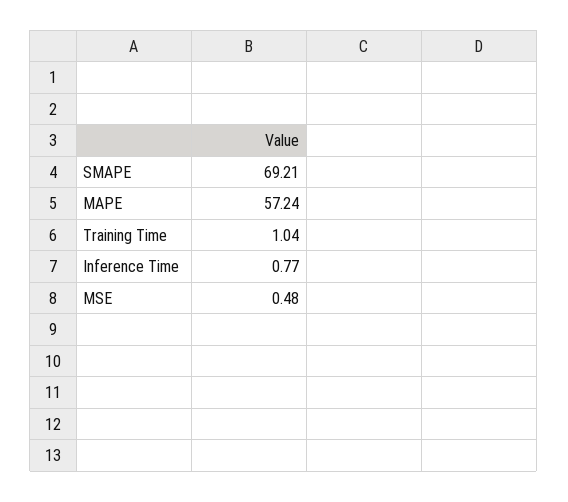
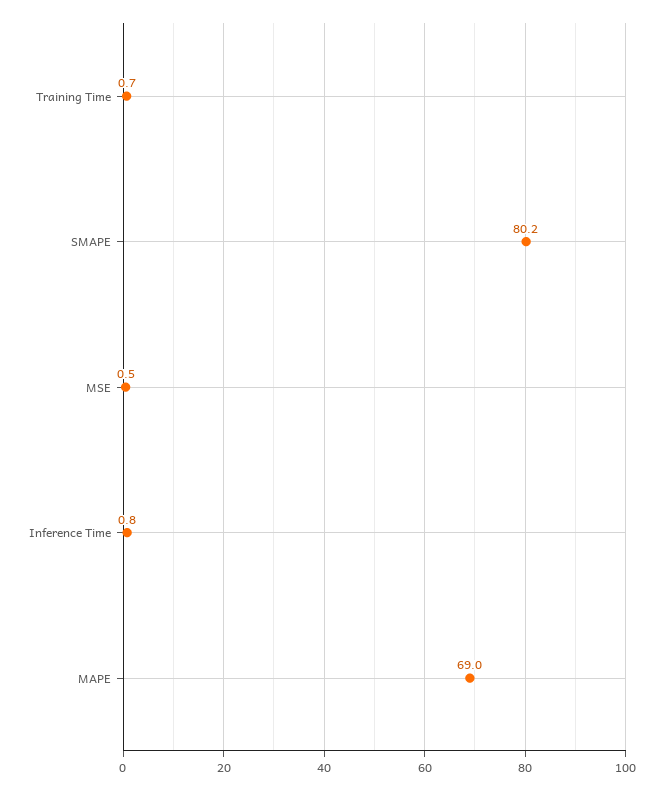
  {
-   "SMAPE": 69.21,
+   "SMAPE": 80.2,
-   "MAPE": 57.24,
+   "MAPE": 69,
-   "Training Time": 1.04,
+   "Training Time": 0.7,
    "Inference Time": 0.77,
    "MSE": 0.48
  }

